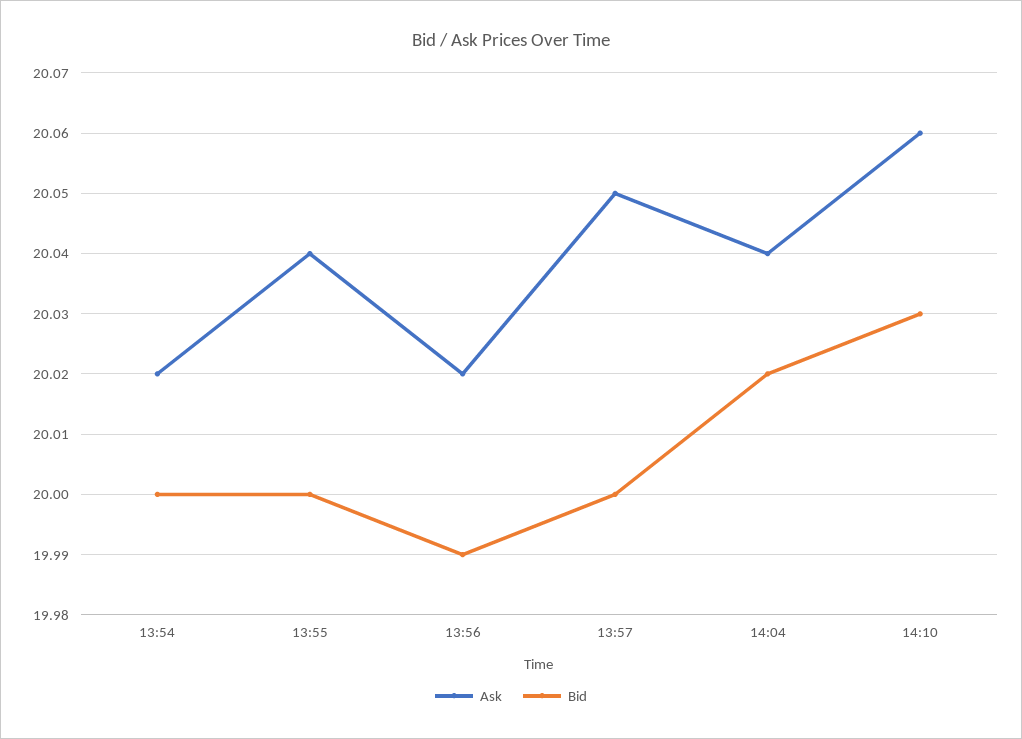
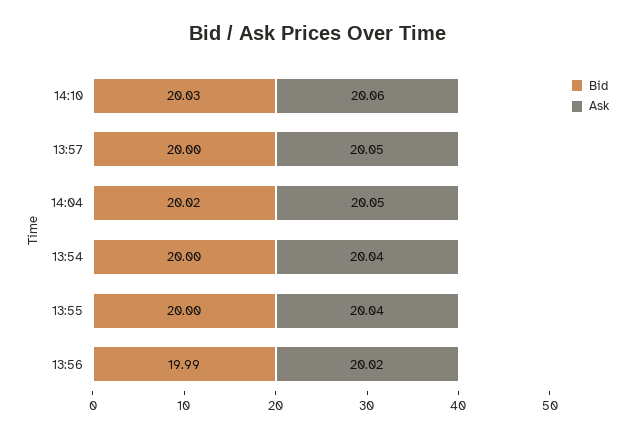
  {
    "Ask": {
-     "13:54": 20.02,
+     "13:54": 20.04,
      "13:55": 20.04,
      "13:56": 20.02,
      "13:57": 20.05,
-     "14:04": 20.04,
+     "14:04": 20.05,
      "14:10": 20.06
    },
    "Bid": {
      "13:54": 20,
      "13:55": 20,
      "13:56": 19.99,
      "13:57": 20,
      "14:04": 20.02,
      "14:10": 20.03
    }
  }

